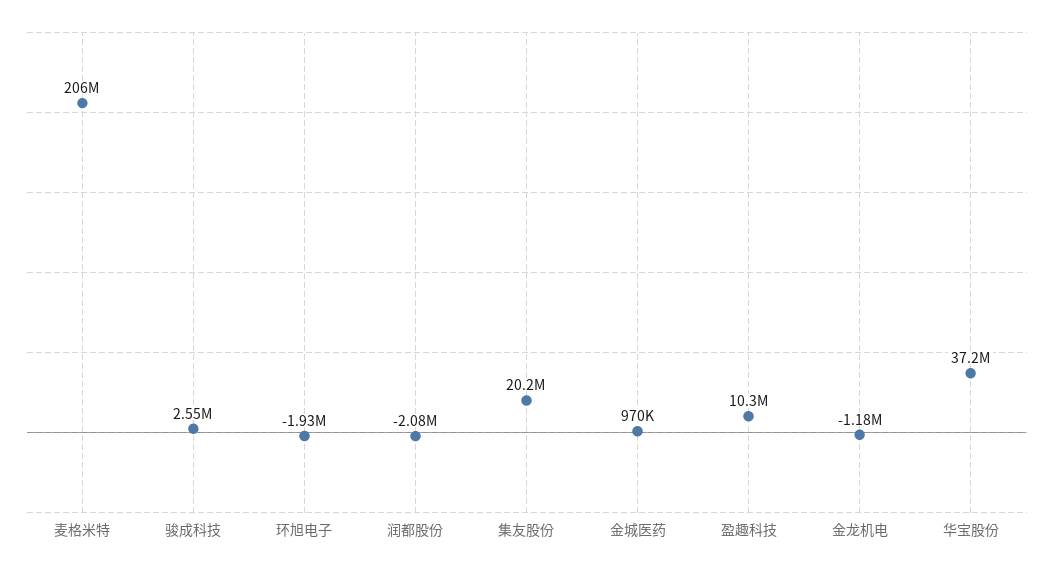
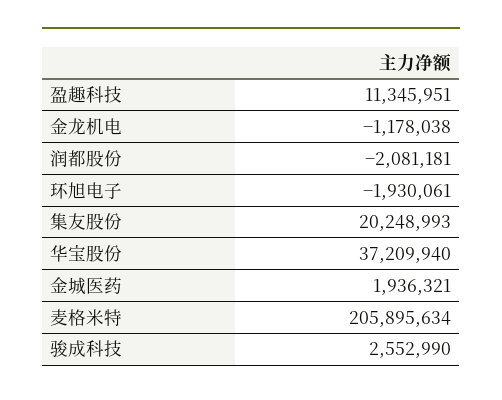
  {
    "麦格米特": 205895634,
    "骏成科技": 2552990,
    "环旭电子": -1930061,
    "润都股份": -2081181,
    "集友股份": 20248993,
-   "金城医药": 970000,
+   "金城医药": 1936321,
-   "盈趣科技": 10300000,
+   "盈趣科技": 11345951,
    "金龙机电": -1178038,
    "华宝股份": 37209940
  }

